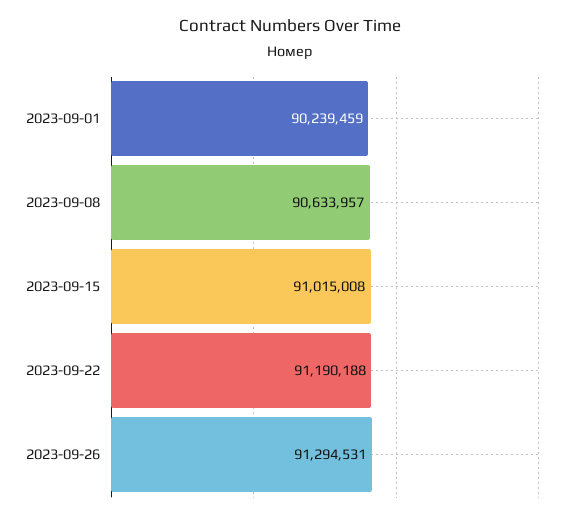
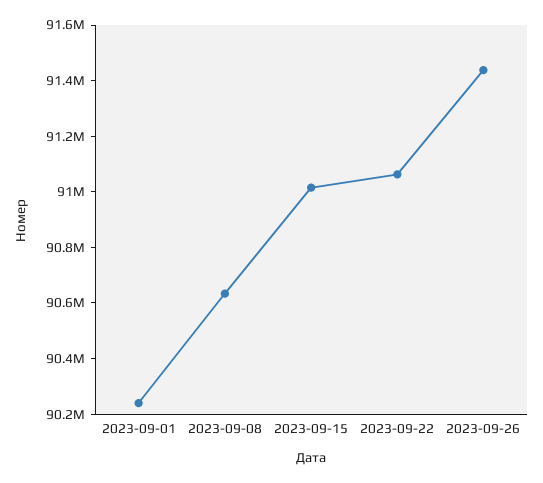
  {
    "2023-09-01": 90239459,
    "2023-09-08": 90633957,
    "2023-09-15": 91015008,
-   "2023-09-22": 91190188,
+   "2023-09-22": 91050000,
-   "2023-09-26": 91294531
+   "2023-09-26": 91450000
  }

